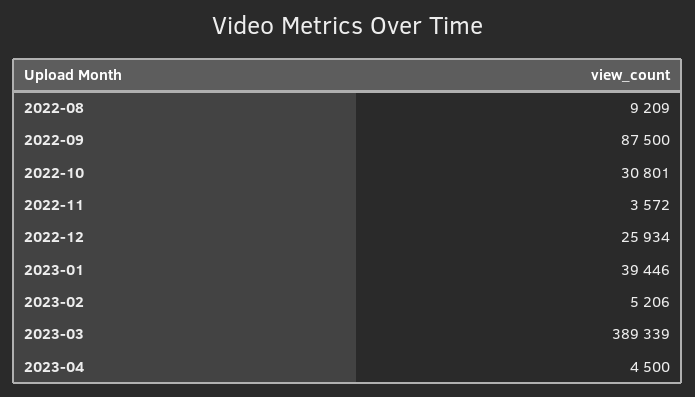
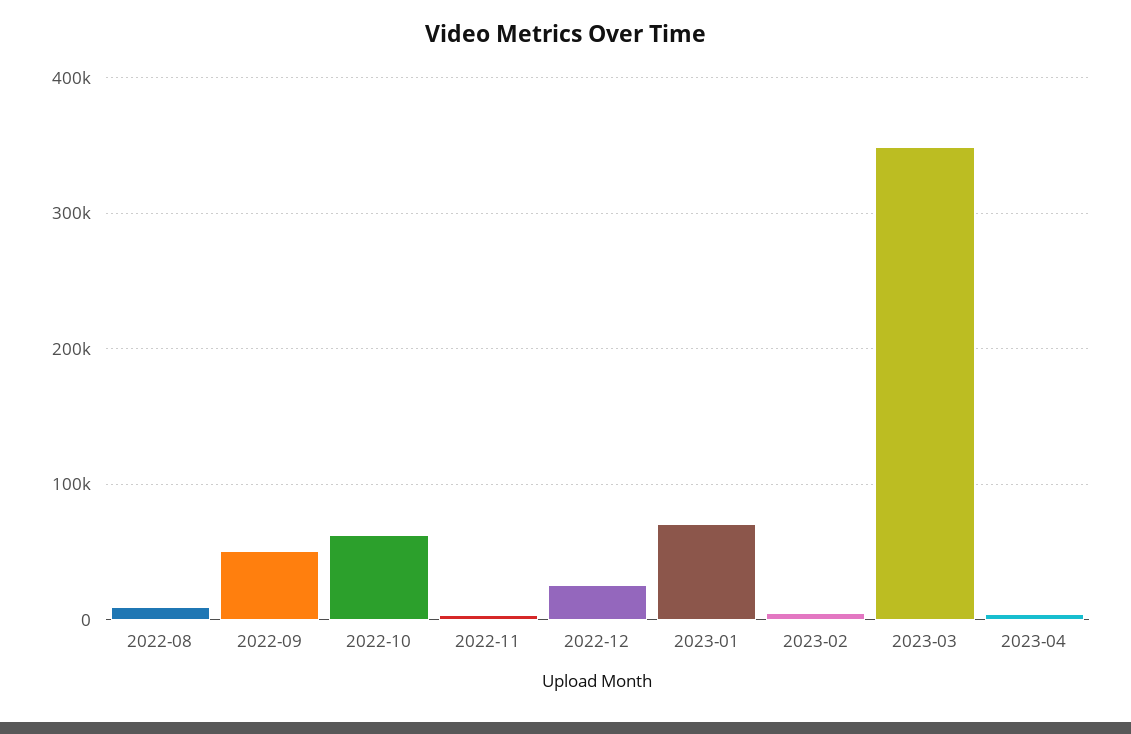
  {
    "2022-08": 9209,
-   "2022-09": 87500,
+   "2022-09": 50000,
-   "2022-10": 30801,
+   "2022-10": 60000,
    "2022-11": 3572,
    "2022-12": 25934,
-   "2023-01": 39446,
+   "2023-01": 70000,
    "2023-02": 5206,
-   "2023-03": 389339,
+   "2023-03": 350000,
    "2023-04": 4500
  }

